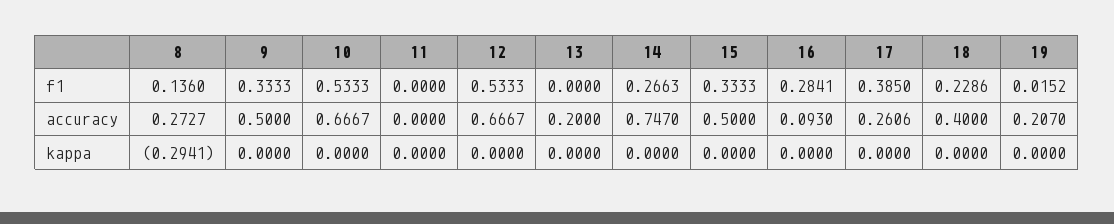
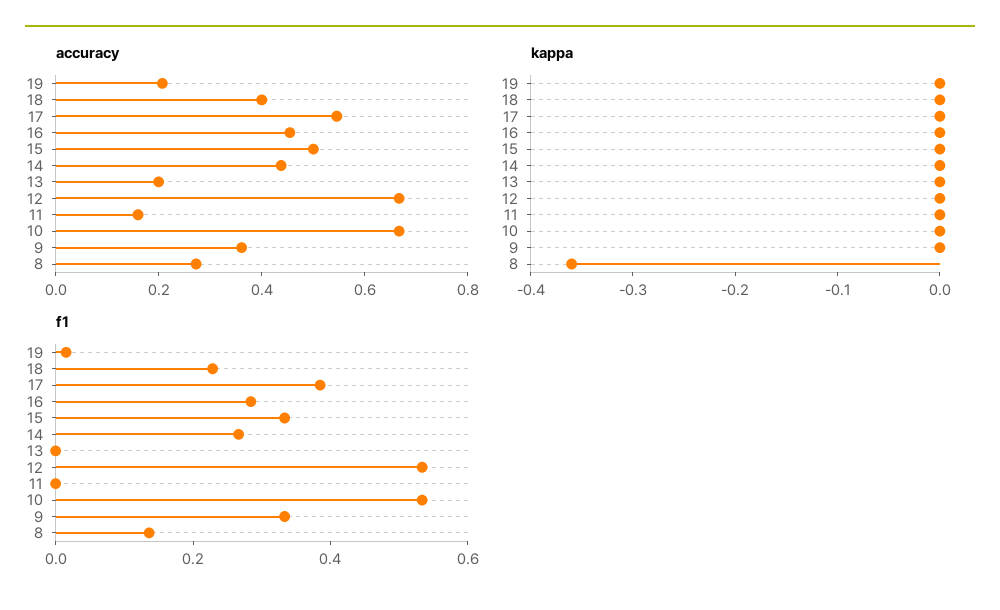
  {
    "f1": {
      "8": 0.136,
      "9": 0.3333,
      "10": 0.5333,
      "11": 0,
      "12": 0.5333,
      "13": 0,
      "14": 0.2663,
      "15": 0.3333,
      "16": 0.2841,
      "17": 0.385,
      "18": 0.2286,
      "19": 0.0152
    },
    "accuracy": {
      "8": 0.2727,
-     "9": 0.5,
+     "9": 0.35,
      "10": 0.6667,
-     "11": 0,
+     "11": 0.15,
      "12": 0.6667,
      "13": 0.2,
-     "14": 0.747,
+     "14": 0.45,
      "15": 0.5,
-     "16": 0.093,
+     "16": 0.45,
-     "17": 0.2606,
+     "17": 0.55,
      "18": 0.4,
      "19": 0.207
    },
    "kappa": {
-     "8": -0.2941,
+     "8": -0.36,
      "9": 0,
      "10": 0,
      "11": 0,
      "12": 0,
      "13": 0,
      "14": 0,
      "15": 0,
      "16": 0,
      "17": 0,
      "18": 0,
      "19": 0
    }
  }

